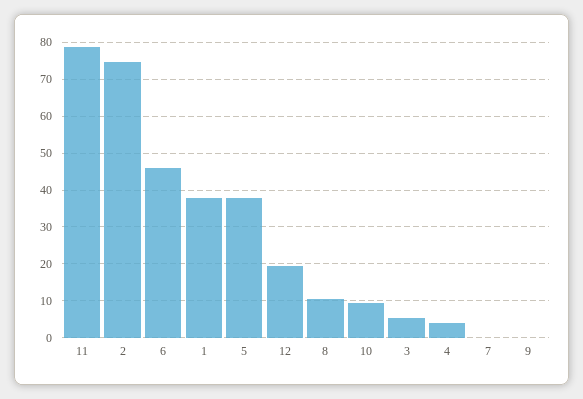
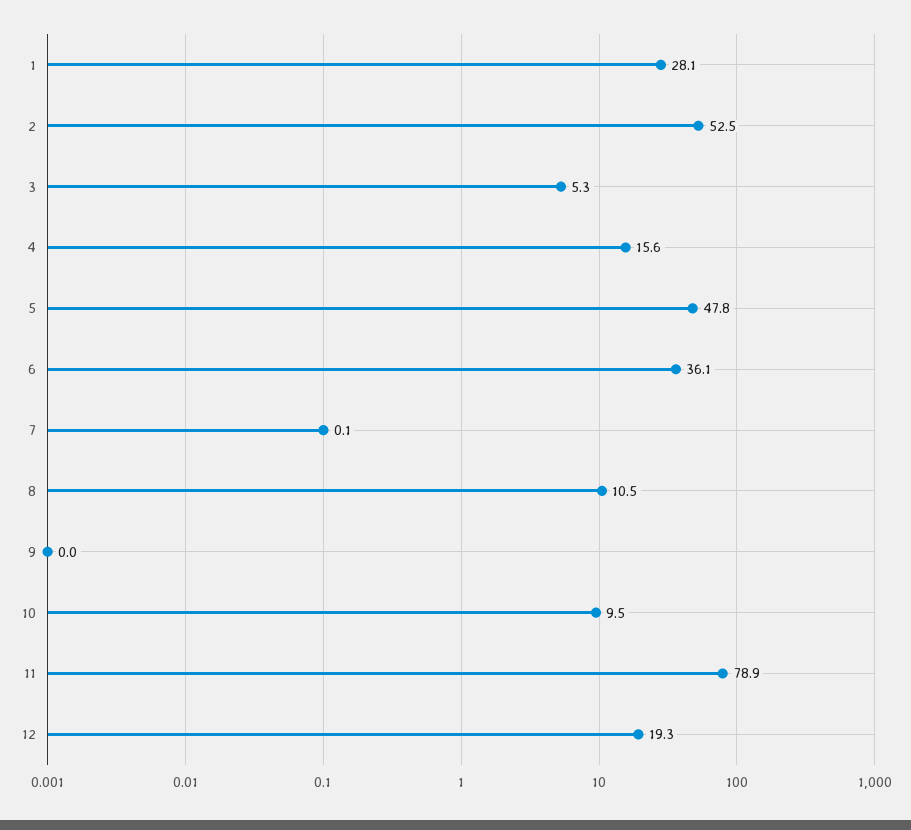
  {
    "11": 78.9,
-   "2": 74,
+   "2": 52.5,
-   "6": 46,
+   "6": 36.1,
-   "1": 38,
+   "1": 28.1,
-   "5": 38,
+   "5": 47.8,
    "12": 19.3,
    "8": 10.5,
    "10": 9.5,
    "3": 5.3,
-   "4": 4,
+   "4": 15.6,
    "7": 0.1,
    "9": 0
  }

